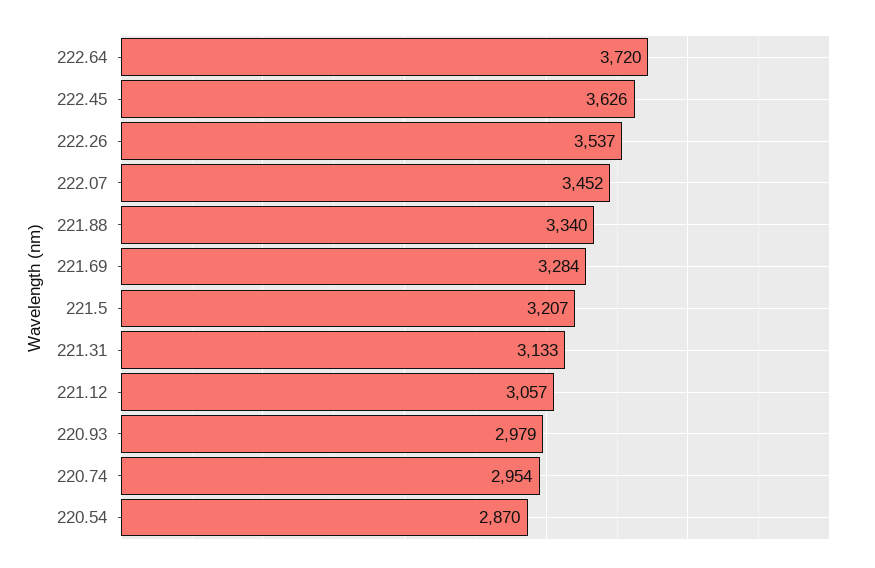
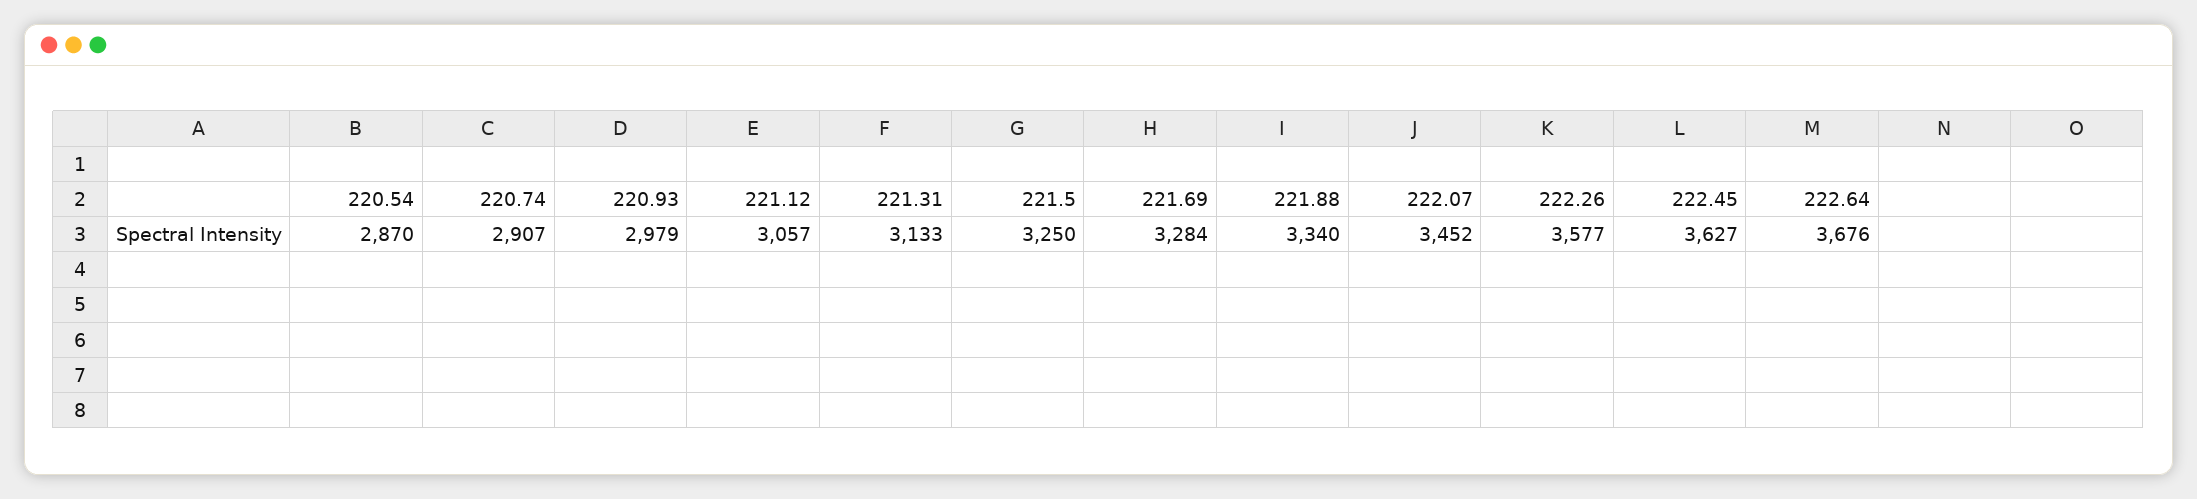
  {
-   "222.64": 3720,
+   "222.64": 3676,
-   "222.45": 3626,
+   "222.45": 3627,
-   "222.26": 3537,
+   "222.26": 3577,
    "222.07": 3452,
    "221.88": 3340,
    "221.69": 3284,
-   "221.5": 3207,
+   "221.5": 3250,
    "221.31": 3133,
    "221.12": 3057,
    "220.93": 2979,
-   "220.74": 2954,
+   "220.74": 2907,
    "220.54": 2870
  }

